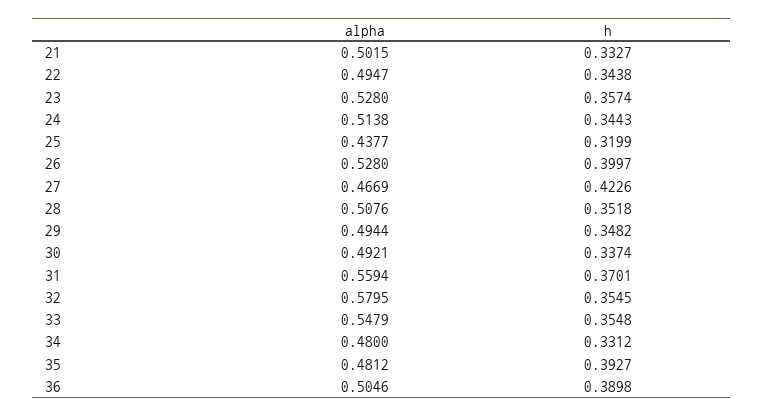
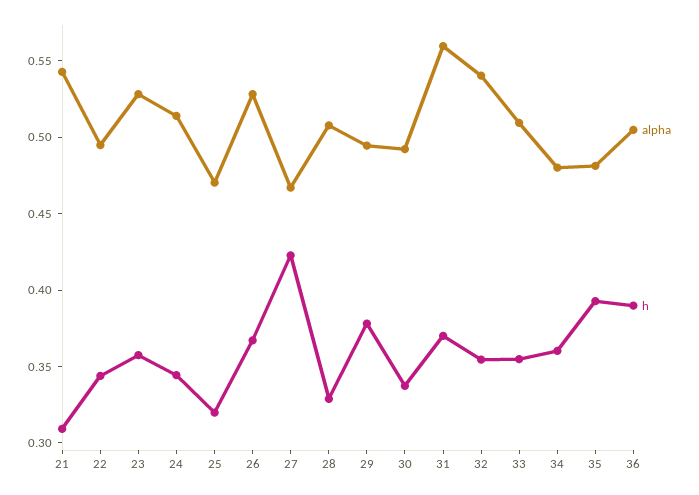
  {
    "alpha": {
-     "21": 0.5015,
+     "21": 0.54,
      "22": 0.4947,
      "23": 0.528,
      "24": 0.5138,
-     "25": 0.4377,
+     "25": 0.47,
      "26": 0.528,
      "27": 0.4669,
      "28": 0.5076,
      "29": 0.4944,
      "30": 0.4921,
      "31": 0.5594,
-     "32": 0.5795,
+     "32": 0.54,
-     "33": 0.5479,
+     "33": 0.51,
      "34": 0.48,
      "35": 0.4812,
      "36": 0.5046
    },
    "h": {
-     "21": 0.3327,
+     "21": 0.31,
      "22": 0.3438,
      "23": 0.3574,
      "24": 0.3443,
      "25": 0.3199,
-     "26": 0.3997,
+     "26": 0.37,
      "27": 0.4226,
-     "28": 0.3518,
+     "28": 0.33,
-     "29": 0.3482,
+     "29": 0.38,
      "30": 0.3374,
      "31": 0.3701,
      "32": 0.3545,
      "33": 0.3548,
-     "34": 0.3312,
+     "34": 0.36,
      "35": 0.3927,
      "36": 0.3898
    }
  }

